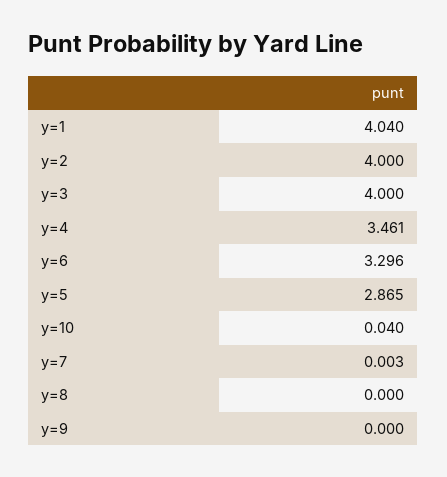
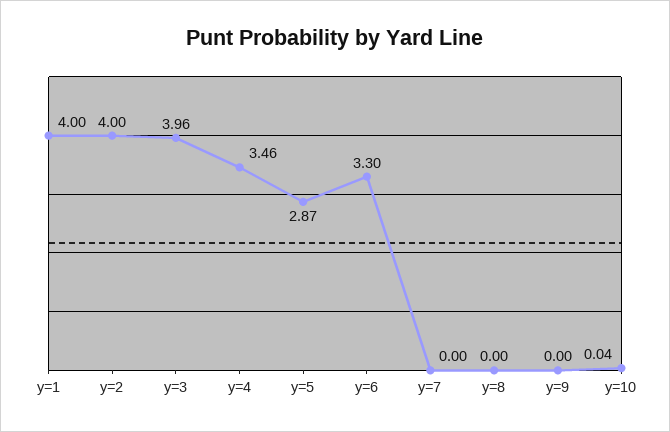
  {
-   "y=1": 4.04,
+   "y=1": 4,
    "y=2": 4,
-   "y=3": 4,
+   "y=3": 3.96,
    "y=4": 3.461,
    "y=6": 3.296,
    "y=5": 2.865,
    "y=10": 0.04,
    "y=7": 0.003,
    "y=8": 0,
    "y=9": 0
  }

